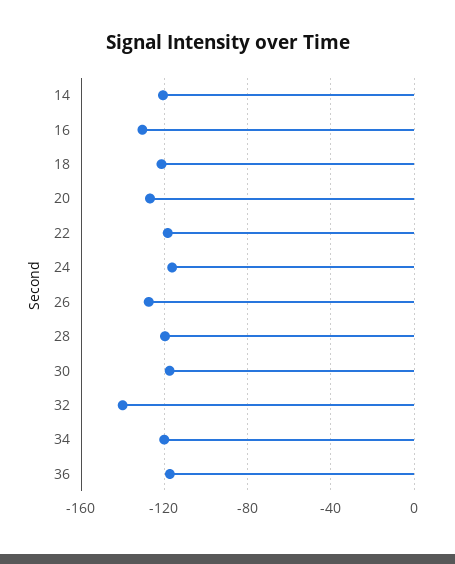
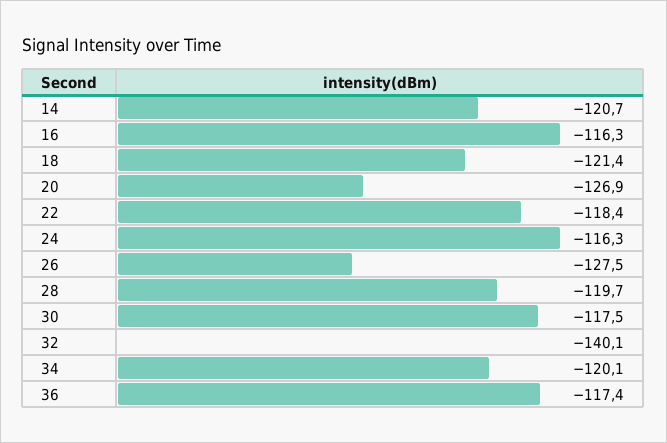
  {
    "14": -120.7,
-   "16": -130,
+   "16": -116.3,
    "18": -121.4,
    "20": -126.9,
    "22": -118.4,
    "24": -116.3,
    "26": -127.5,
    "28": -119.7,
    "30": -117.5,
    "32": -140.1,
    "34": -120.1,
    "36": -117.4
  }

